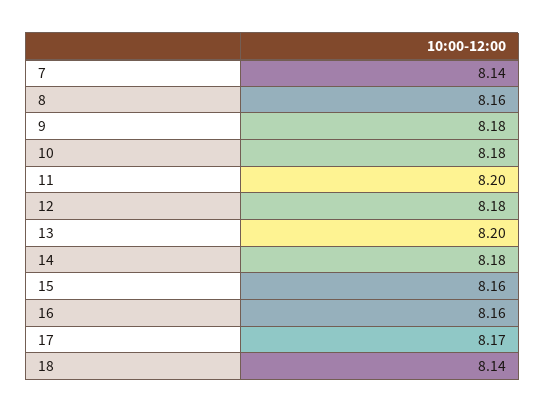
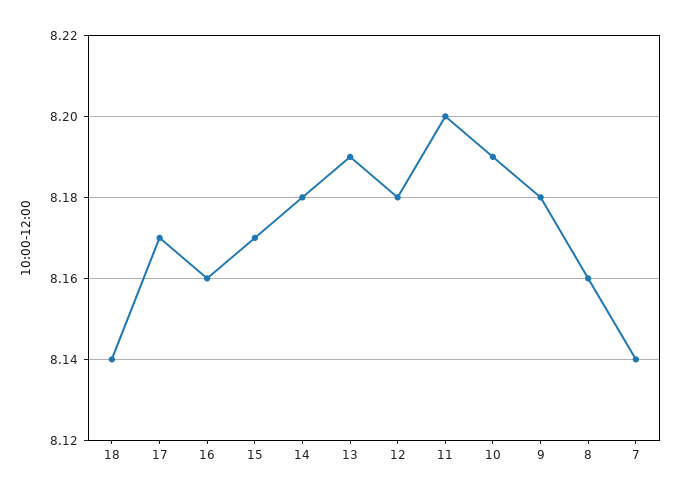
  {
    "7": 8.14,
    "8": 8.16,
    "9": 8.18,
-   "10": 8.18,
+   "10": 8.19,
    "11": 8.2,
    "12": 8.18,
-   "13": 8.2,
+   "13": 8.19,
    "14": 8.18,
-   "15": 8.16,
+   "15": 8.17,
    "16": 8.16,
    "17": 8.17,
    "18": 8.14
  }

